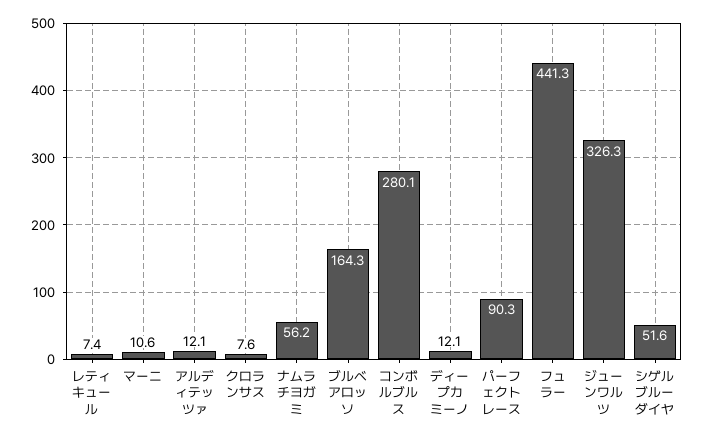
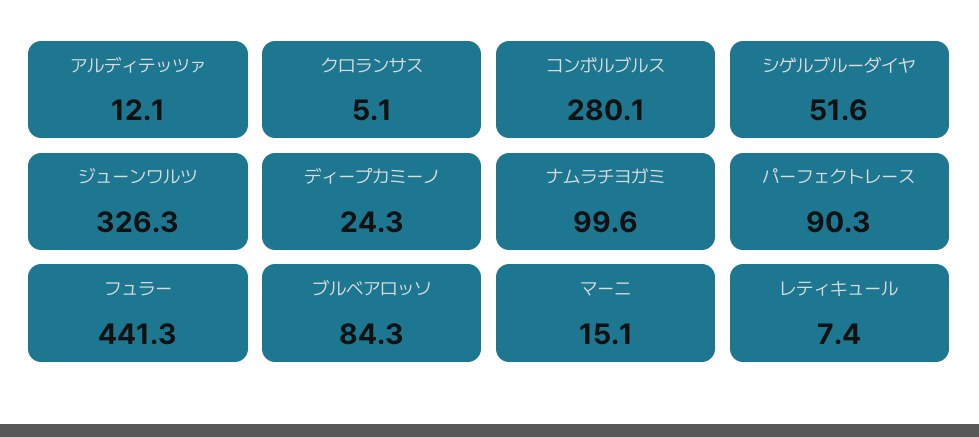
  {
    "レティキュール": 7.4,
-   "マーニ": 10.6,
+   "マーニ": 15.1,
    "アルディテッツァ": 12.1,
-   "クロランサス": 7.6,
+   "クロランサス": 5.1,
-   "ナムラチヨガミ": 56.2,
+   "ナムラチヨガミ": 99.6,
-   "ブルベアロッソ": 164.3,
+   "ブルベアロッソ": 84.3,
    "コンボルブルス": 280.1,
-   "ディープカミーノ": 12.1,
+   "ディープカミーノ": 24.3,
    "パーフェクトレース": 90.3,
    "フュラー": 441.3,
    "ジューンワルツ": 326.3,
    "シゲルブルーダイヤ": 51.6
  }

